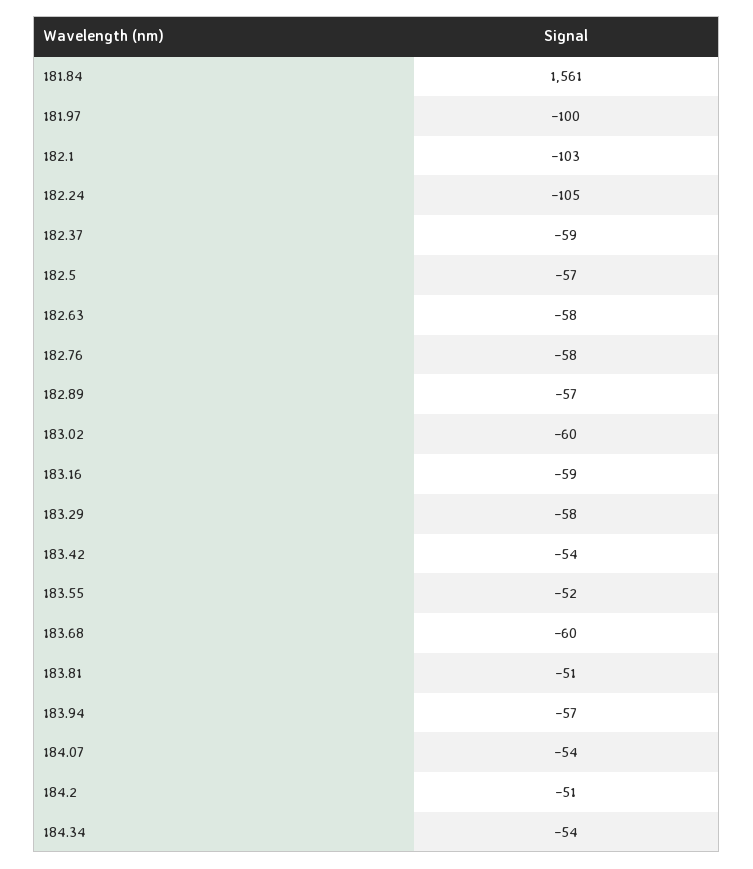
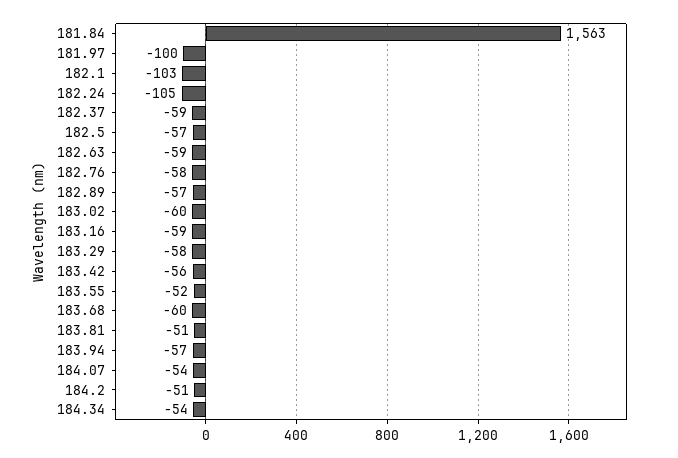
  {
-   "181.84": 1561,
+   "181.84": 1563,
    "181.97": -100,
    "182.1": -103,
    "182.24": -105,
    "182.37": -59,
    "182.5": -57,
-   "182.63": -58,
+   "182.63": -59,
    "182.76": -58,
    "182.89": -57,
    "183.02": -60,
    "183.16": -59,
    "183.29": -58,
-   "183.42": -54,
+   "183.42": -56,
    "183.55": -52,
    "183.68": -60,
    "183.81": -51,
    "183.94": -57,
    "184.07": -54,
    "184.2": -51,
    "184.34": -54
  }

